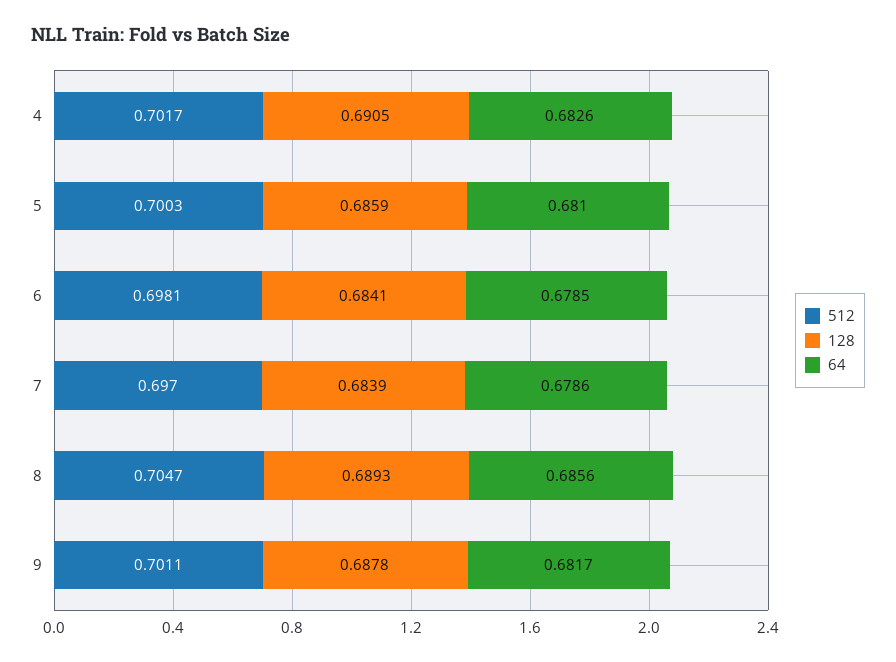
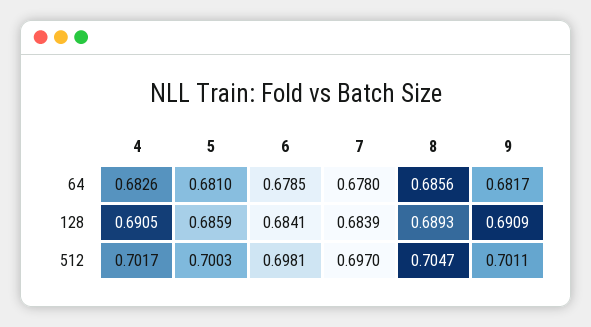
  {
    "512": {
      "4": 0.7017,
      "5": 0.7003,
      "6": 0.6981,
      "7": 0.697,
      "8": 0.7047,
      "9": 0.7011
    },
    "128": {
      "4": 0.6905,
      "5": 0.6859,
      "6": 0.6841,
      "7": 0.6839,
      "8": 0.6893,
-     "9": 0.6878
+     "9": 0.6909
    },
    "64": {
      "4": 0.6826,
      "5": 0.681,
      "6": 0.6785,
-     "7": 0.6786,
+     "7": 0.678,
      "8": 0.6856,
      "9": 0.6817
    }
  }

